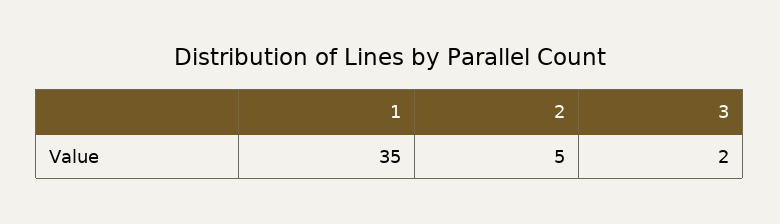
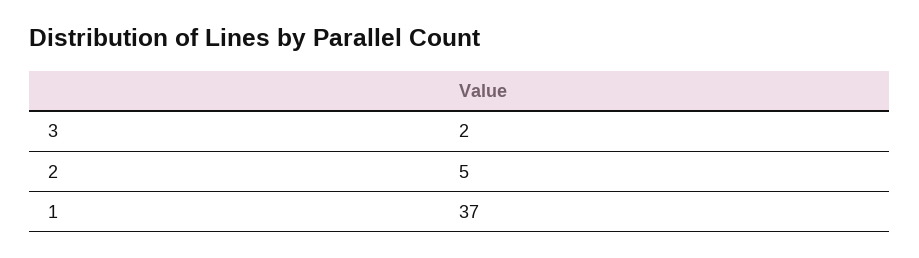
  {
-   "1": 35,
+   "1": 37,
    "2": 5,
    "3": 2
  }

